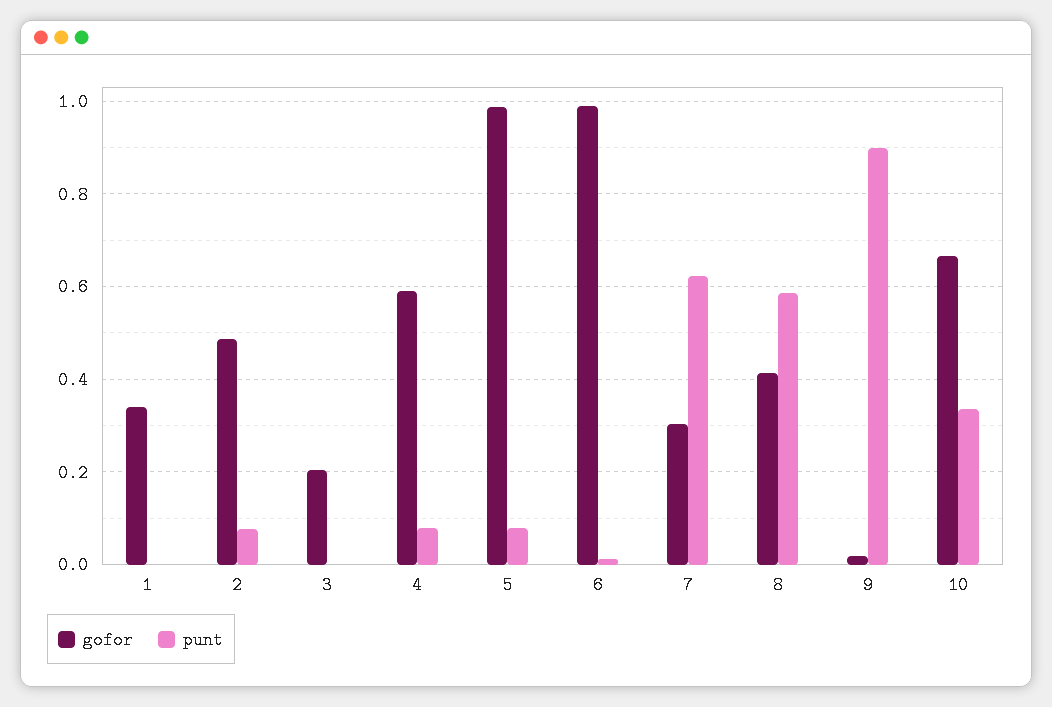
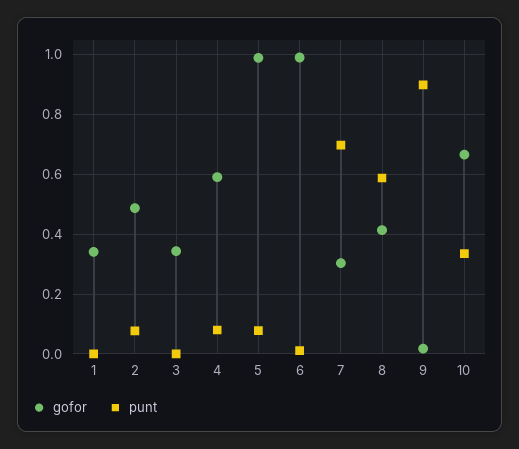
  {
    "gofor": {
      "1": 0.34,
      "2": 0.48,
-     "3": 0.2,
+     "3": 0.35,
      "4": 0.6,
      "5": 0.98,
      "6": 0.98,
      "7": 0.3,
      "8": 0.42,
      "9": 0.02,
      "10": 0.66
    },
    "punt": {
      "1": 0,
      "2": 0.08,
      "3": 0,
      "4": 0.08,
      "5": 0.08,
      "6": 0.02,
-     "7": 0.62,
+     "7": 0.7,
      "8": 0.58,
      "9": 0.9,
      "10": 0.34
    }
  }

